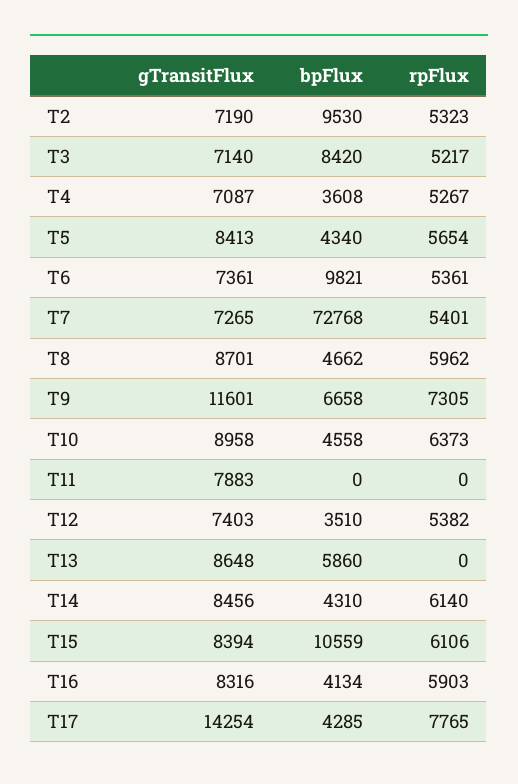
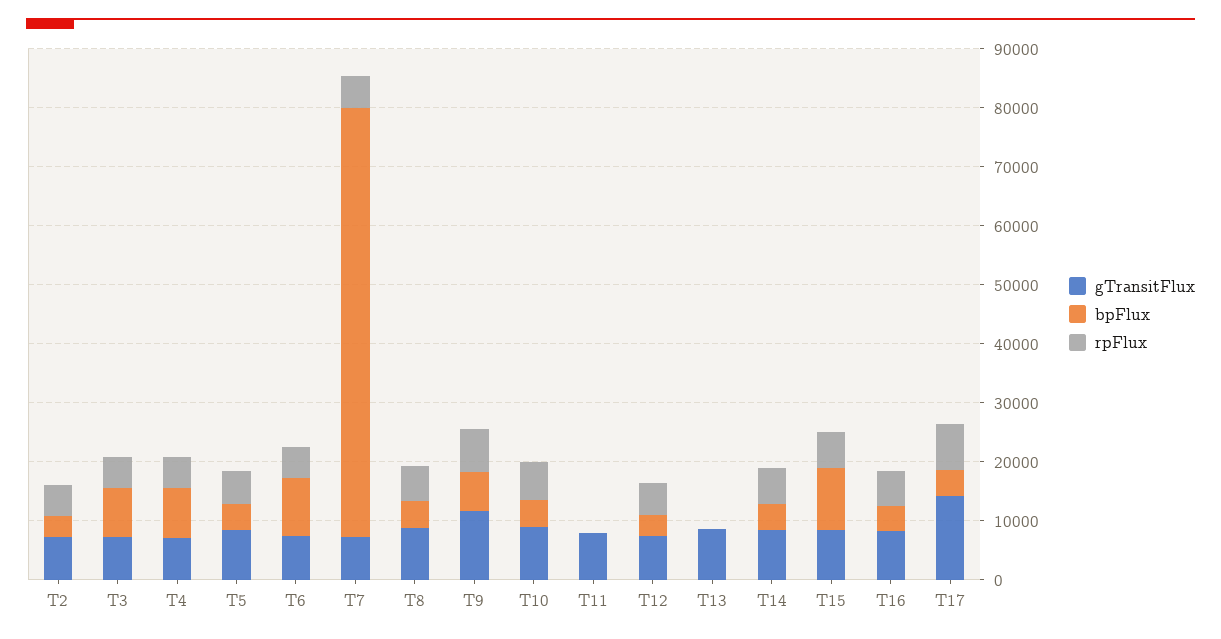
  {
    "gTransitFlux": {
      "T2": 7190,
      "T3": 7140,
      "T4": 7087,
      "T5": 8413,
      "T6": 7361,
      "T7": 7265,
      "T8": 8701,
      "T9": 11601,
      "T10": 8958,
      "T11": 7883,
      "T12": 7403,
      "T13": 8648,
      "T14": 8456,
      "T15": 8394,
      "T16": 8316,
      "T17": 14254
    },
    "bpFlux": {
-     "T2": 9530,
+     "T2": 4000,
      "T3": 8420,
-     "T4": 3608,
+     "T4": 8000,
      "T5": 4340,
      "T6": 9821,
      "T7": 72768,
      "T8": 4662,
      "T9": 6658,
      "T10": 4558,
      "T11": 0,
      "T12": 3510,
-     "T13": 5860,
+     "T13": 0,
      "T14": 4310,
      "T15": 10559,
      "T16": 4134,
      "T17": 4285
    },
    "rpFlux": {
      "T2": 5323,
      "T3": 5217,
      "T4": 5267,
      "T5": 5654,
      "T6": 5361,
      "T7": 5401,
      "T8": 5962,
      "T9": 7305,
      "T10": 6373,
      "T11": 0,
      "T12": 5382,
      "T13": 0,
      "T14": 6140,
      "T15": 6106,
      "T16": 5903,
      "T17": 7765
    }
  }

